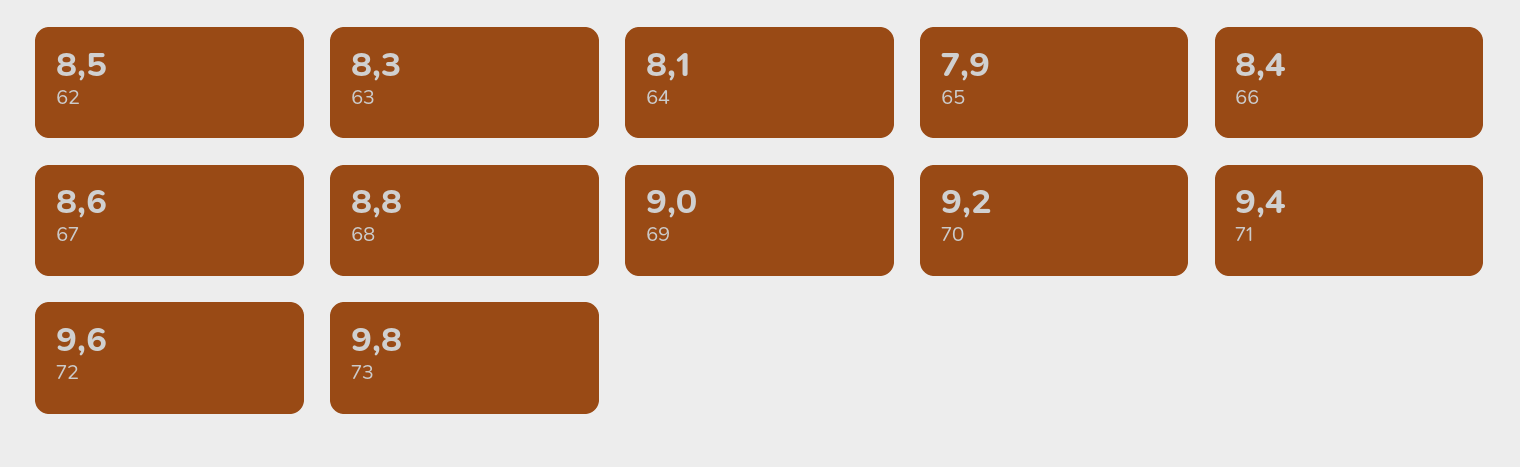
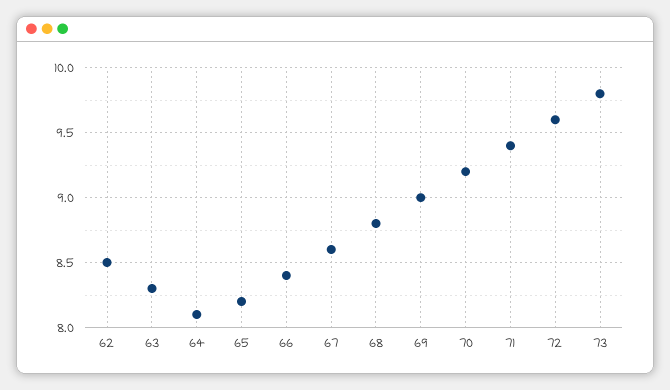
  {
    "62": 8.5,
    "63": 8.3,
    "64": 8.1,
-   "65": 7.9,
+   "65": 8.2,
    "66": 8.4,
    "67": 8.6,
    "68": 8.8,
    "69": 9,
    "70": 9.2,
    "71": 9.4,
    "72": 9.6,
    "73": 9.8
  }

